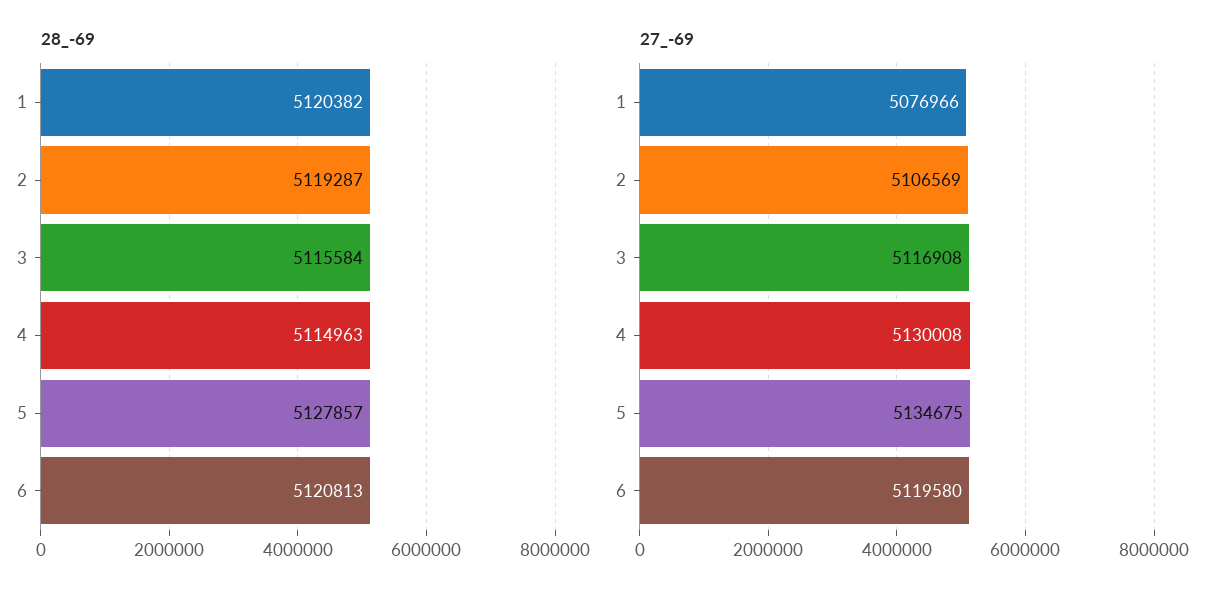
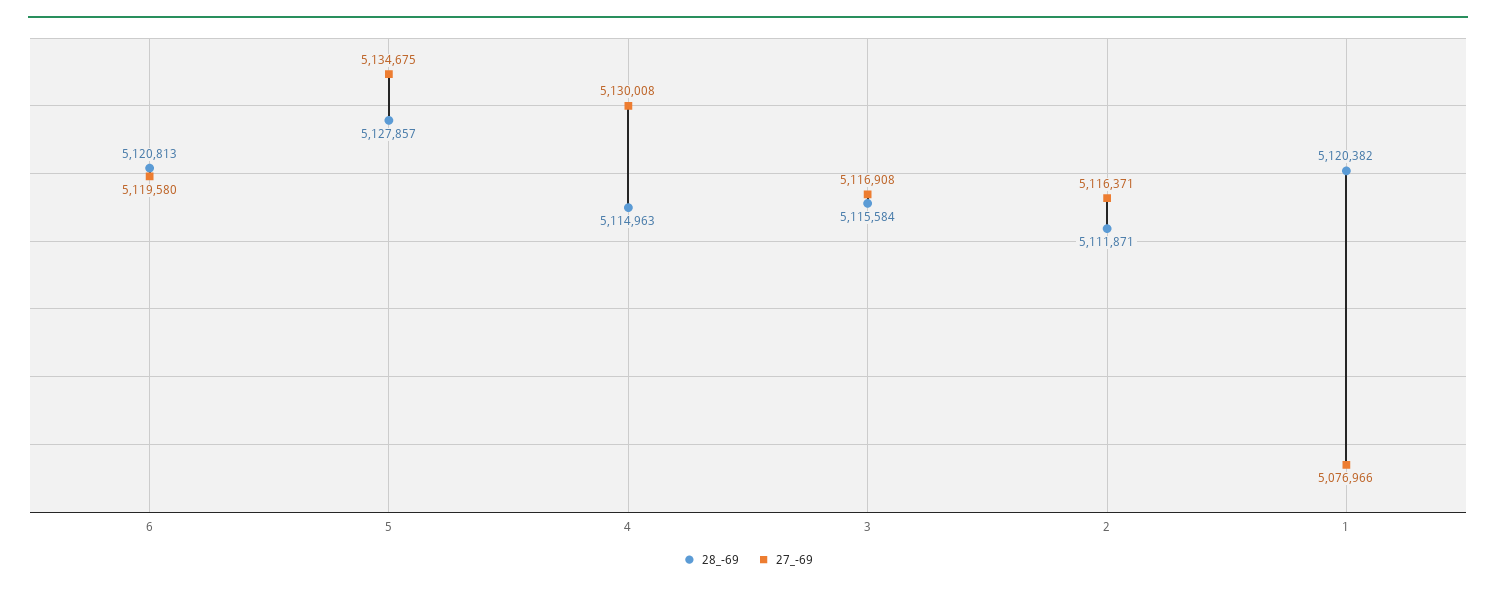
  {
    "28_-69": {
      "1": 5120382,
-     "2": 5119287,
+     "2": 5111871,
      "3": 5115584,
      "4": 5114963,
      "5": 5127857,
      "6": 5120813
    },
    "27_-69": {
      "1": 5076966,
-     "2": 5106569,
+     "2": 5116371,
      "3": 5116908,
      "4": 5130008,
      "5": 5134675,
      "6": 5119580
    }
  }

